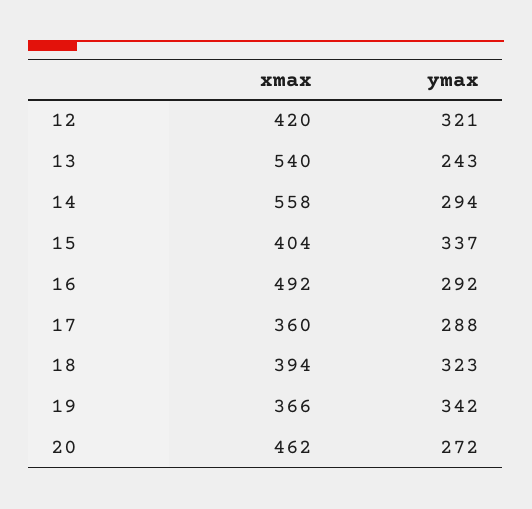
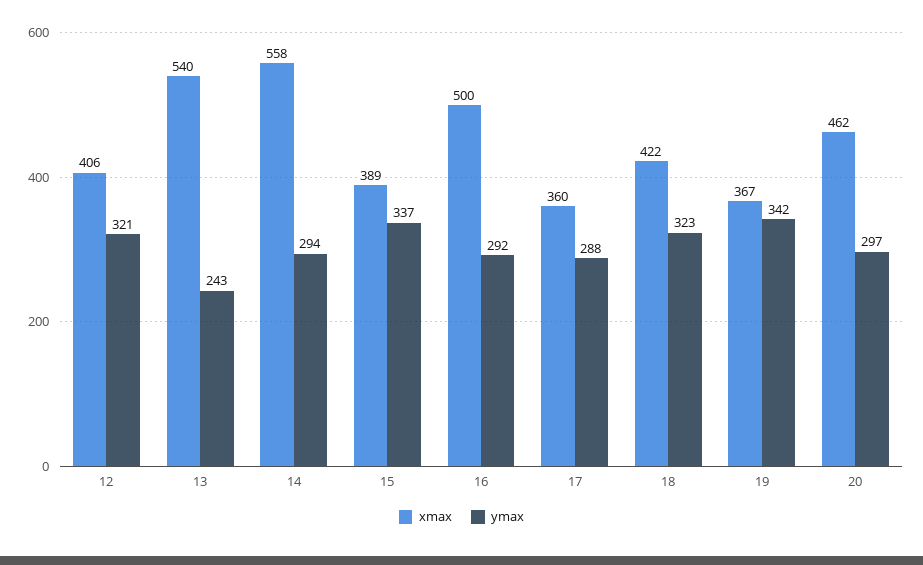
  {
    "xmax": {
-     "12": 420,
+     "12": 406,
      "13": 540,
      "14": 558,
-     "15": 404,
+     "15": 389,
-     "16": 492,
+     "16": 500,
      "17": 360,
-     "18": 394,
+     "18": 422,
-     "19": 366,
+     "19": 367,
      "20": 462
    },
    "ymax": {
      "12": 321,
      "13": 243,
      "14": 294,
      "15": 337,
      "16": 292,
      "17": 288,
      "18": 323,
      "19": 342,
-     "20": 272
+     "20": 297
    }
  }

